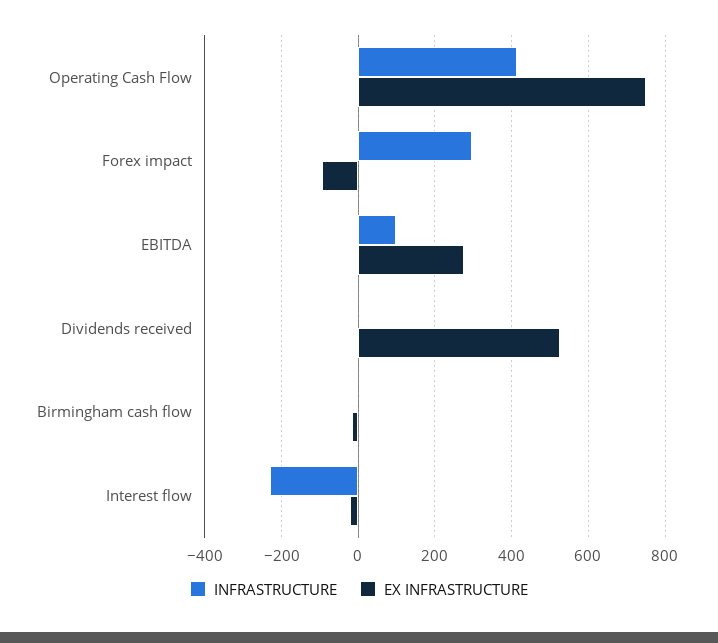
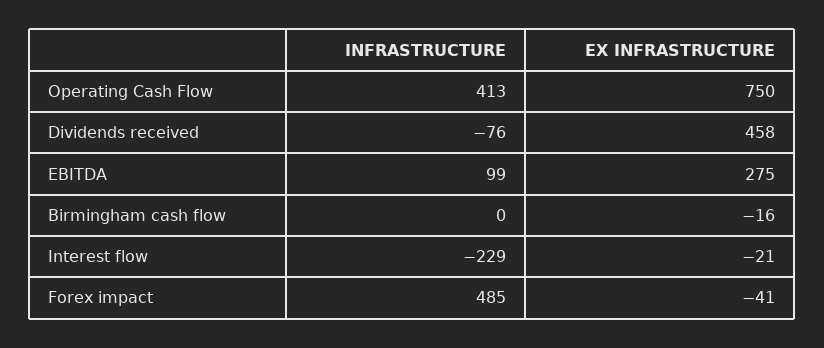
  {
    "INFRASTRUCTURE": {
      "Operating Cash Flow": 413,
-     "Forex impact": 300,
+     "Forex impact": 485,
      "EBITDA": 99,
-     "Dividends received": 0,
+     "Dividends received": -76,
      "Birmingham cash flow": 0,
      "Interest flow": -229
    },
    "EX INFRASTRUCTURE": {
      "Operating Cash Flow": 750,
-     "Forex impact": -100,
+     "Forex impact": -41,
      "EBITDA": 275,
-     "Dividends received": 520,
+     "Dividends received": 458,
      "Birmingham cash flow": -16,
      "Interest flow": -21
    }
  }

